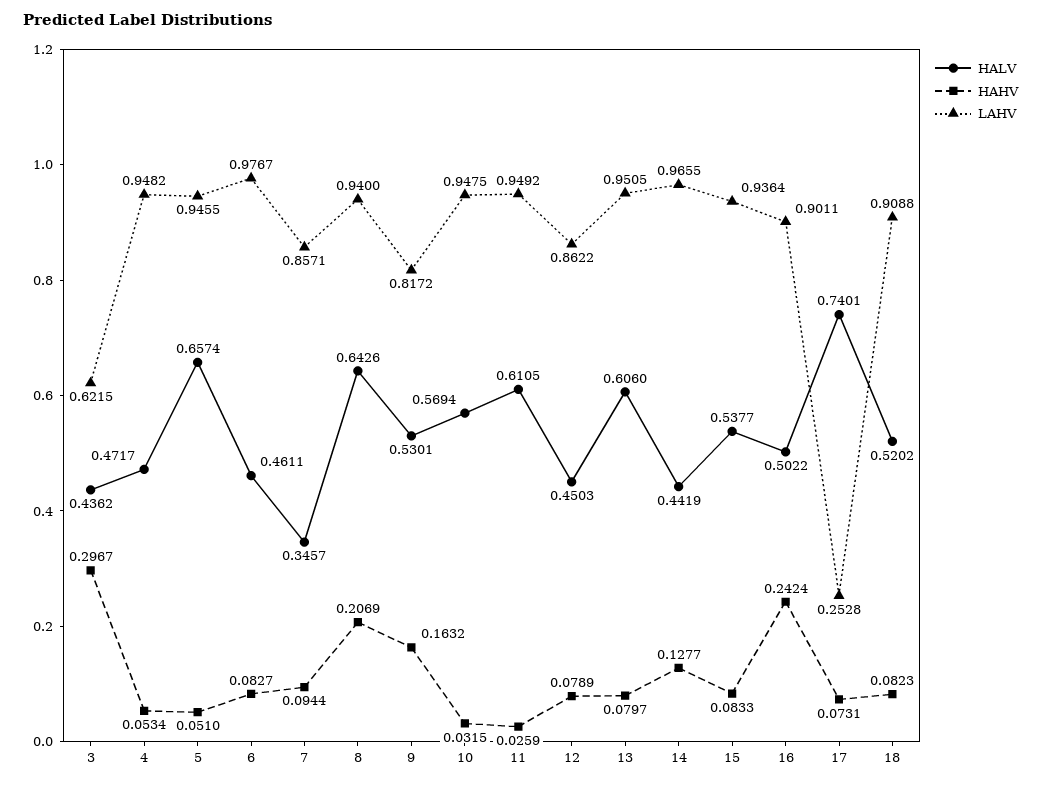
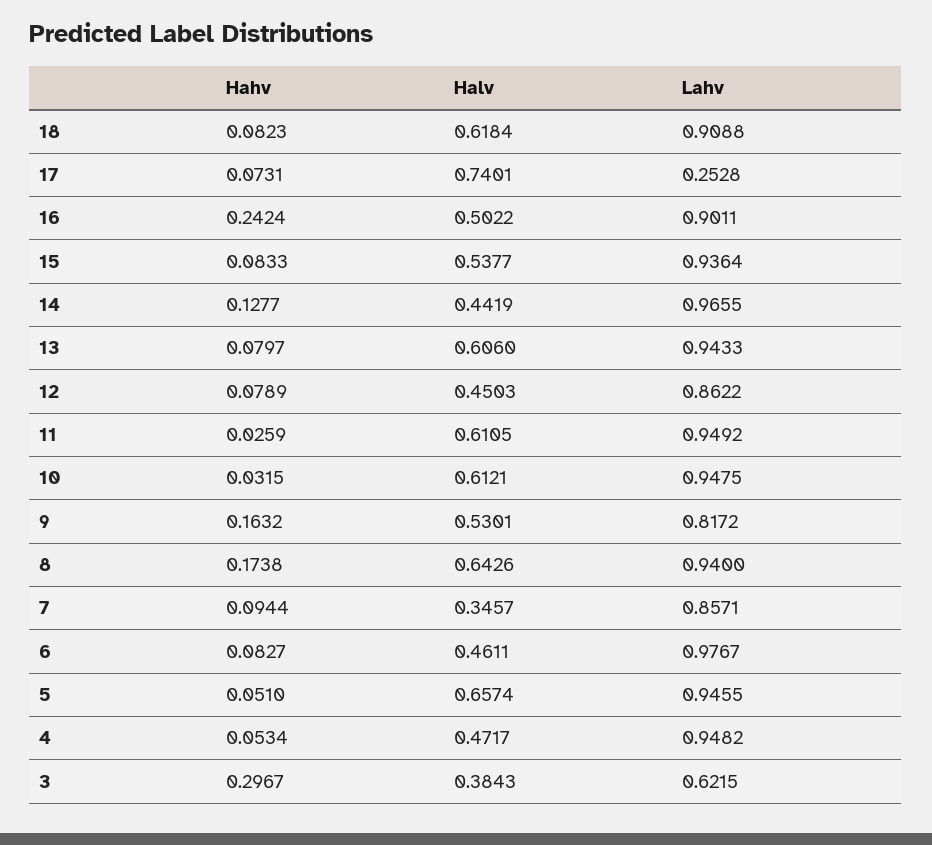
  {
    "HALV": {
-     "3": 0.4362,
+     "3": 0.3843,
      "4": 0.4717,
      "5": 0.6574,
      "6": 0.4611,
      "7": 0.3457,
      "8": 0.6426,
      "9": 0.5301,
-     "10": 0.5694,
+     "10": 0.6121,
      "11": 0.6105,
      "12": 0.4503,
      "13": 0.606,
      "14": 0.4419,
      "15": 0.5377,
      "16": 0.5022,
      "17": 0.7401,
-     "18": 0.5202
+     "18": 0.6184
    },
    "HAHV": {
      "3": 0.2967,
      "4": 0.0534,
      "5": 0.051,
      "6": 0.0827,
      "7": 0.0944,
-     "8": 0.2069,
+     "8": 0.1738,
      "9": 0.1632,
      "10": 0.0315,
      "11": 0.0259,
      "12": 0.0789,
      "13": 0.0797,
      "14": 0.1277,
      "15": 0.0833,
      "16": 0.2424,
      "17": 0.0731,
      "18": 0.0823
    },
    "LAHV": {
      "3": 0.6215,
      "4": 0.9482,
      "5": 0.9455,
      "6": 0.9767,
      "7": 0.8571,
      "8": 0.94,
      "9": 0.8172,
      "10": 0.9475,
      "11": 0.9492,
      "12": 0.8622,
-     "13": 0.9505,
+     "13": 0.9433,
      "14": 0.9655,
      "15": 0.9364,
      "16": 0.9011,
      "17": 0.2528,
      "18": 0.9088
    }
  }

